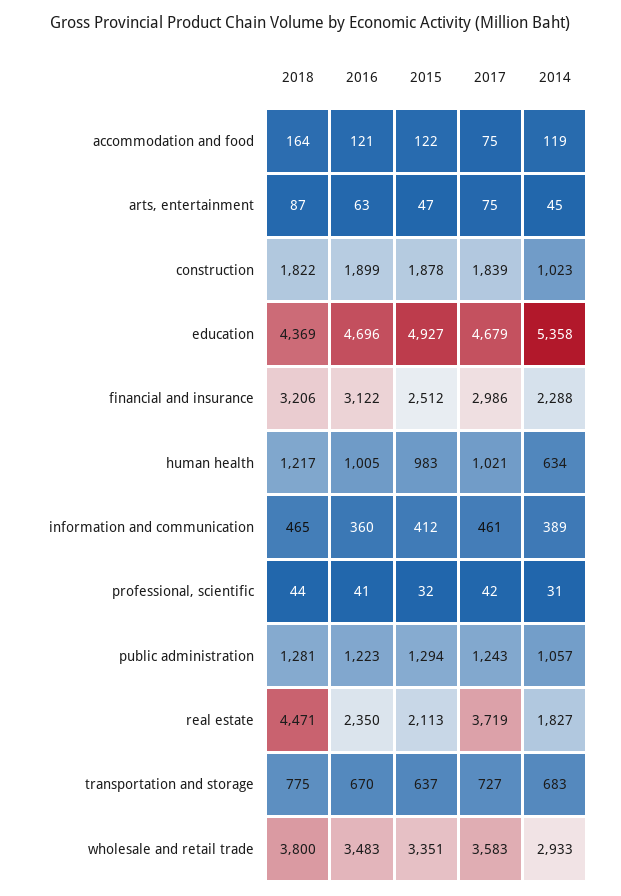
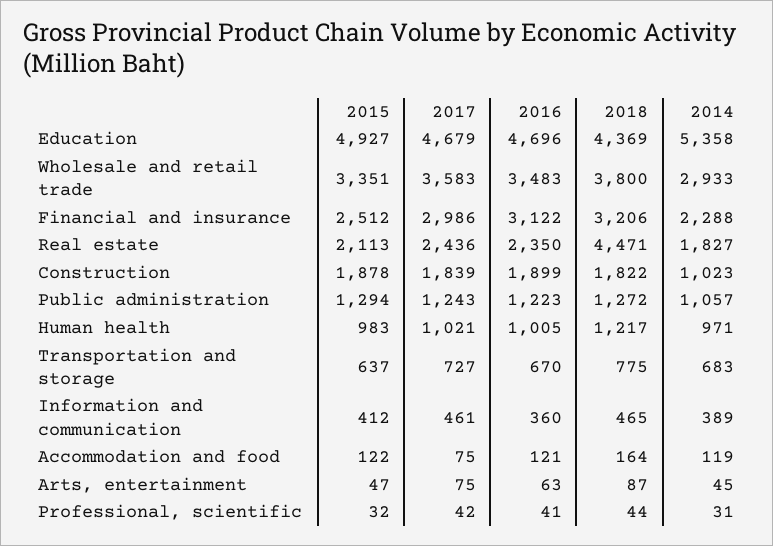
  {
    "2018": {
      "accommodation and food": 164,
      "arts, entertainment": 87,
      "construction": 1822,
      "education": 4369,
      "financial and insurance": 3206,
      "human health": 1217,
      "information and communication": 465,
      "professional, scientific": 44,
-     "public administration": 1281,
+     "public administration": 1272,
      "real estate": 4471,
      "transportation and storage": 775,
      "wholesale and retail trade": 3800
    },
    "2016": {
      "accommodation and food": 121,
      "arts, entertainment": 63,
      "construction": 1899,
      "education": 4696,
      "financial and insurance": 3122,
      "human health": 1005,
      "information and communication": 360,
      "professional, scientific": 41,
      "public administration": 1223,
      "real estate": 2350,
      "transportation and storage": 670,
      "wholesale and retail trade": 3483
    },
    "2015": {
      "accommodation and food": 122,
      "arts, entertainment": 47,
      "construction": 1878,
      "education": 4927,
      "financial and insurance": 2512,
      "human health": 983,
      "information and communication": 412,
      "professional, scientific": 32,
      "public administration": 1294,
      "real estate": 2113,
      "transportation and storage": 637,
      "wholesale and retail trade": 3351
    },
    "2017": {
      "accommodation and food": 75,
      "arts, entertainment": 75,
      "construction": 1839,
      "education": 4679,
      "financial and insurance": 2986,
      "human health": 1021,
      "information and communication": 461,
      "professional, scientific": 42,
      "public administration": 1243,
-     "real estate": 3719,
+     "real estate": 2436,
      "transportation and storage": 727,
      "wholesale and retail trade": 3583
    },
    "2014": {
      "accommodation and food": 119,
      "arts, entertainment": 45,
      "construction": 1023,
      "education": 5358,
      "financial and insurance": 2288,
-     "human health": 634,
+     "human health": 971,
      "information and communication": 389,
      "professional, scientific": 31,
      "public administration": 1057,
      "real estate": 1827,
      "transportation and storage": 683,
      "wholesale and retail trade": 2933
    }
  }

